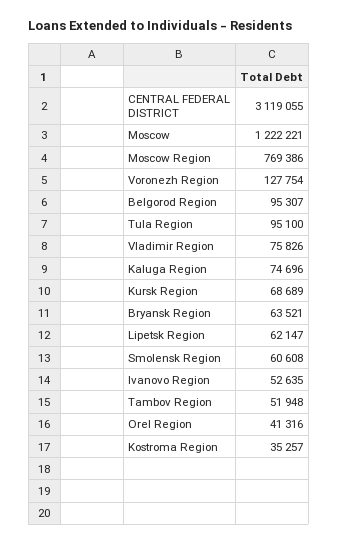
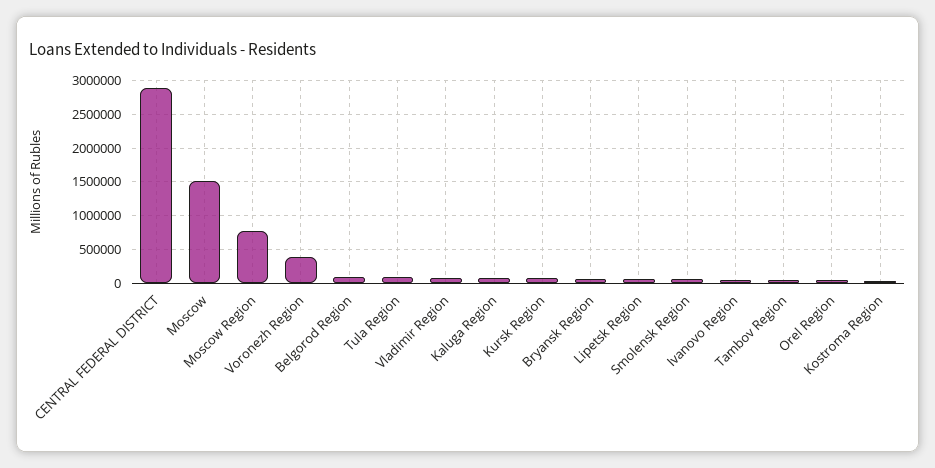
  {
-   "CENTRAL FEDERAL DISTRICT": 3119055,
+   "CENTRAL FEDERAL DISTRICT": 2900000,
-   "Moscow": 1222221,
+   "Moscow": 1500000,
    "Moscow Region": 769386,
-   "Voronezh Region": 127754,
+   "Voronezh Region": 400000,
    "Belgorod Region": 95307,
    "Tula Region": 95100,
    "Vladimir Region": 75826,
    "Kaluga Region": 74696,
    "Kursk Region": 68689,
    "Bryansk Region": 63521,
    "Lipetsk Region": 62147,
    "Smolensk Region": 60608,
    "Ivanovo Region": 52635,
    "Tambov Region": 51948,
    "Orel Region": 41316,
    "Kostroma Region": 35257
  }

